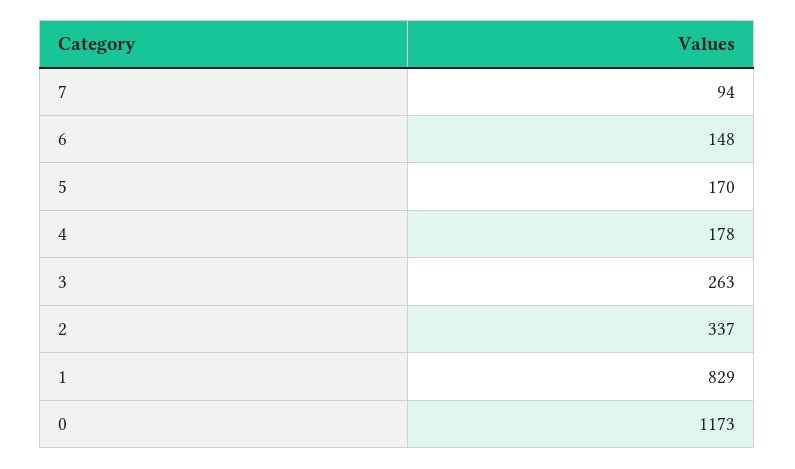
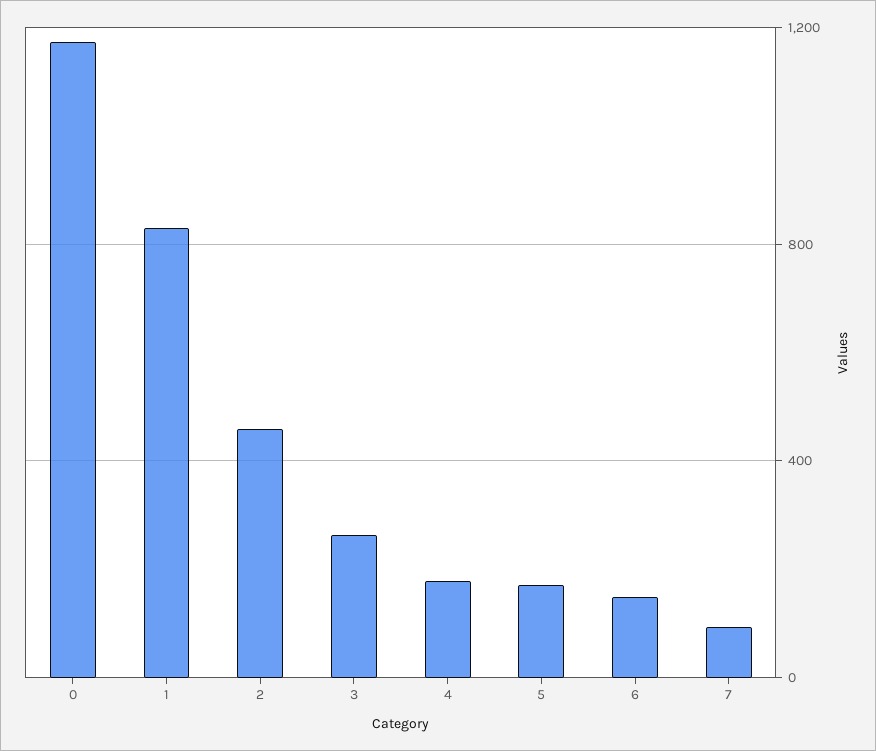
  {
    "7": 94,
    "6": 148,
    "5": 170,
    "4": 178,
    "3": 263,
-   "2": 337,
+   "2": 450,
    "1": 829,
    "0": 1173
  }

